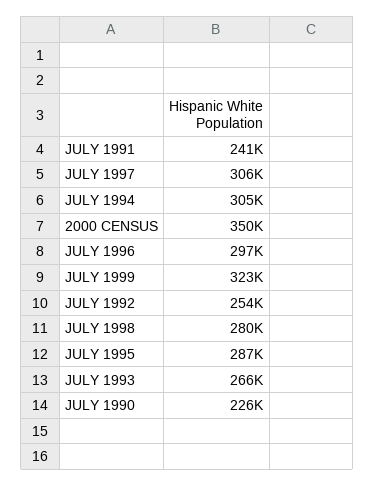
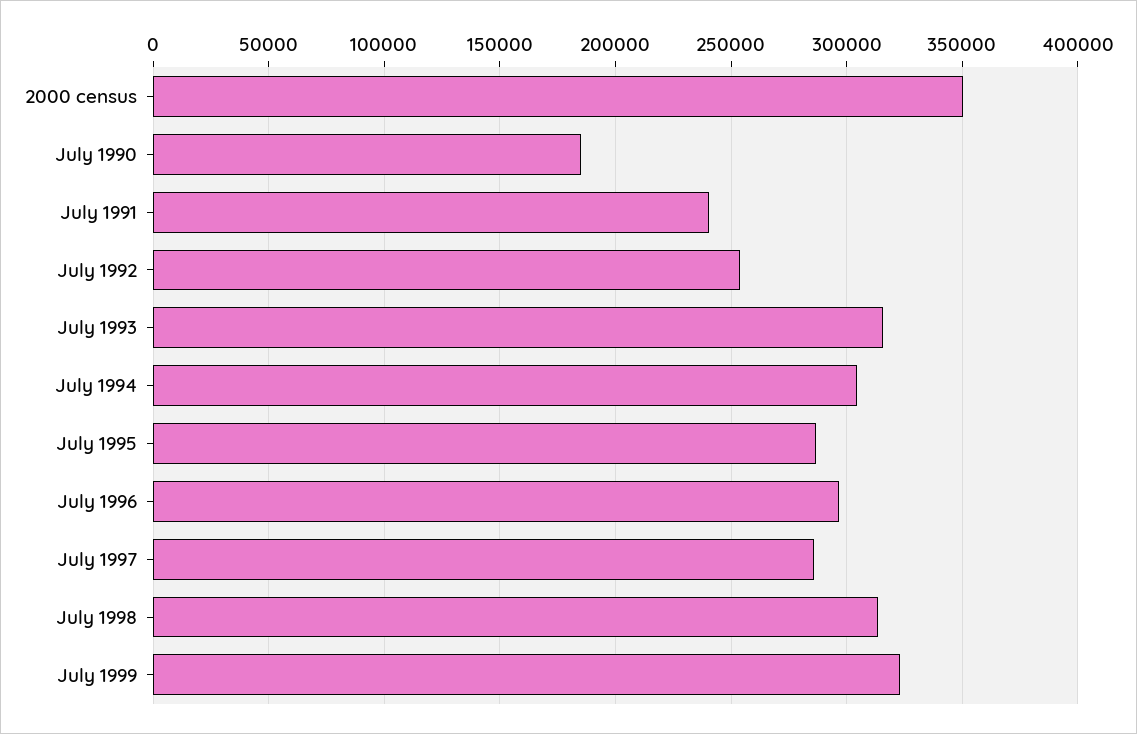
  {
    "JULY 1991": 241000,
-   "JULY 1997": 306000,
+   "JULY 1997": 285000,
    "JULY 1994": 305000,
    "2000 CENSUS": 350000,
    "JULY 1996": 297000,
    "JULY 1999": 323000,
    "JULY 1992": 254000,
-   "JULY 1998": 280000,
+   "JULY 1998": 315000,
    "JULY 1995": 287000,
-   "JULY 1993": 266000,
+   "JULY 1993": 315000,
-   "JULY 1990": 226000
+   "JULY 1990": 185000
  }

